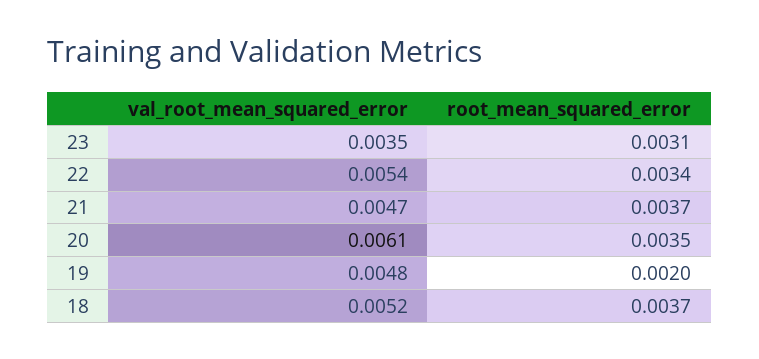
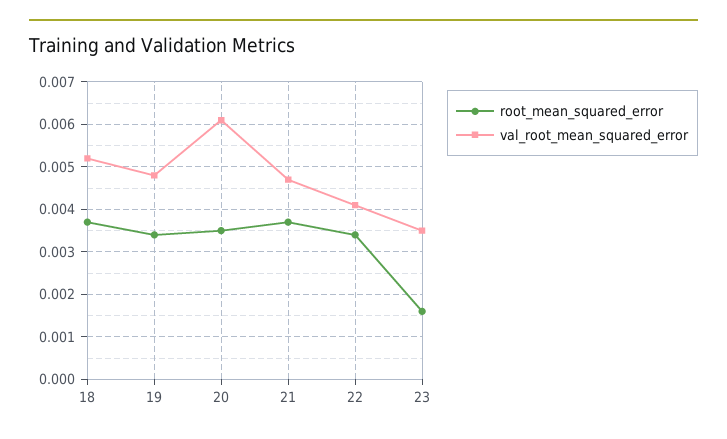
  {
    "val_root_mean_squared_error": {
      "23": 0.0035,
-     "22": 0.0054,
+     "22": 0.004,
      "21": 0.0047,
      "20": 0.0061,
      "19": 0.0048,
      "18": 0.0052
    },
    "root_mean_squared_error": {
-     "23": 0.0031,
+     "23": 0.0015,
      "22": 0.0034,
      "21": 0.0037,
      "20": 0.0035,
-     "19": 0.002,
+     "19": 0.0035,
      "18": 0.0037
    }
  }

